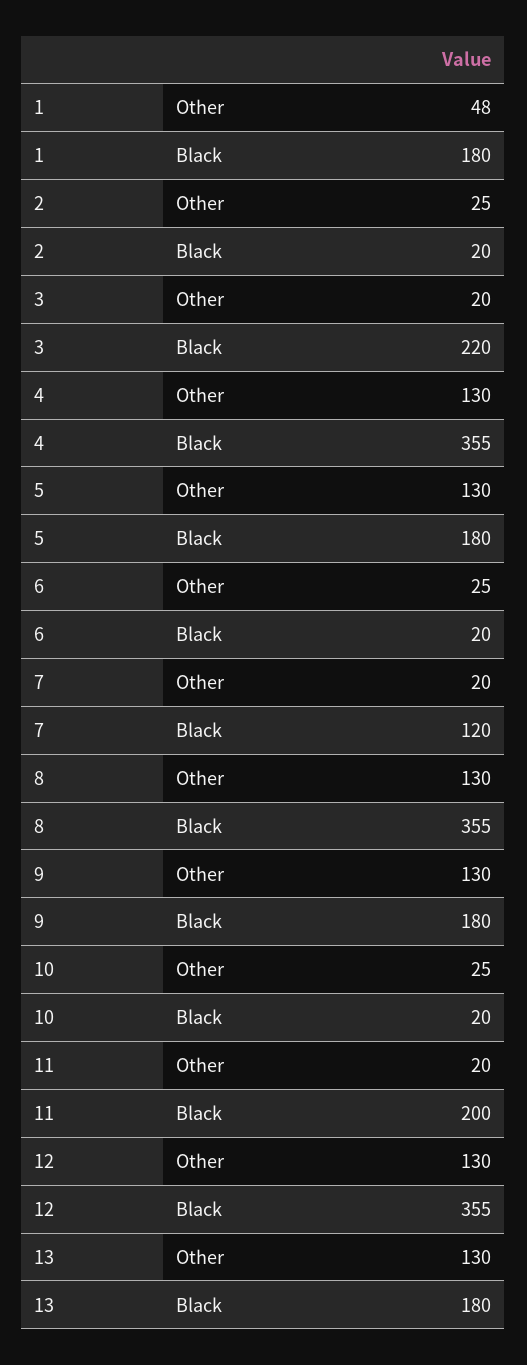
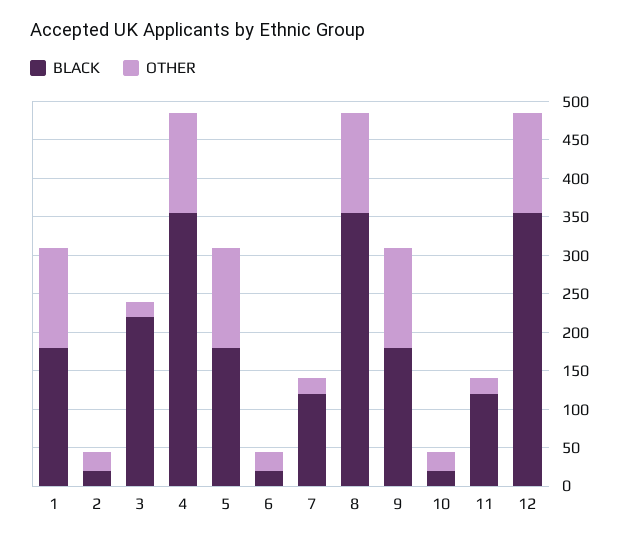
  {
    "Other": {
-     "1": 48,
+     "1": 125,
      "2": 25,
      "3": 20,
      "4": 130,
      "5": 130,
      "6": 25,
      "7": 20,
      "8": 130,
      "9": 130,
      "10": 25,
      "11": 20,
-     "12": 130,
+     "12": 130
-     "13": 130
    },
    "Black": {
      "1": 180,
      "2": 20,
      "3": 220,
      "4": 355,
      "5": 180,
      "6": 20,
      "7": 120,
      "8": 355,
      "9": 180,
      "10": 20,
-     "11": 200,
+     "11": 125,
-     "12": 355,
+     "12": 355
-     "13": 180
    }
  }

